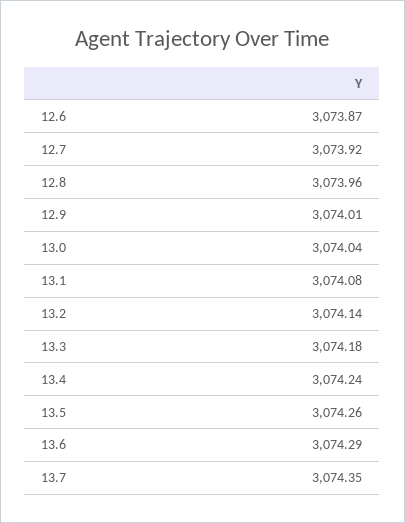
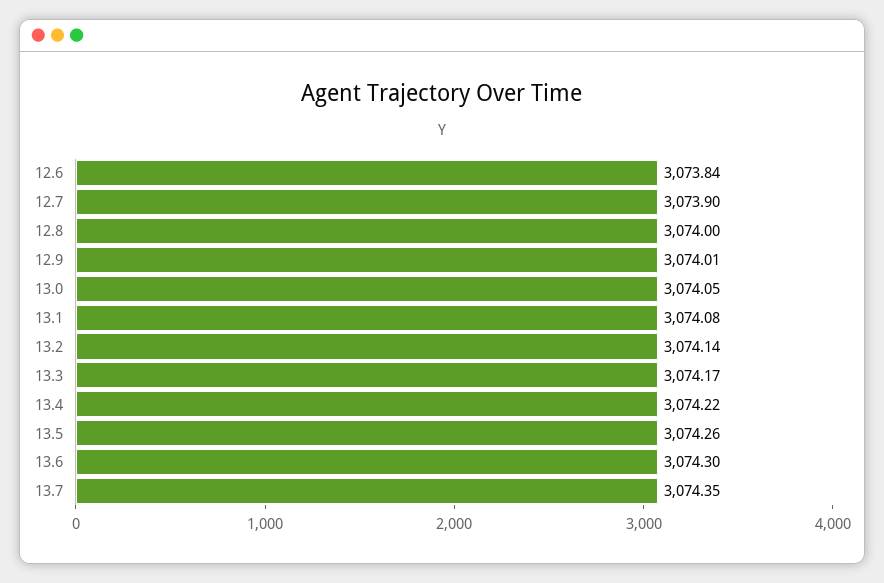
  {
-   "12.6": 3073.87,
+   "12.6": 3073.84,
-   "12.7": 3073.92,
+   "12.7": 3073.9,
-   "12.8": 3073.96,
+   "12.8": 3074,
    "12.9": 3074.01,
-   "13.0": 3074.04,
+   "13.0": 3074.05,
    "13.1": 3074.08,
    "13.2": 3074.14,
-   "13.3": 3074.18,
+   "13.3": 3074.17,
-   "13.4": 3074.24,
+   "13.4": 3074.22,
    "13.5": 3074.26,
-   "13.6": 3074.29,
+   "13.6": 3074.3,
    "13.7": 3074.35
  }

